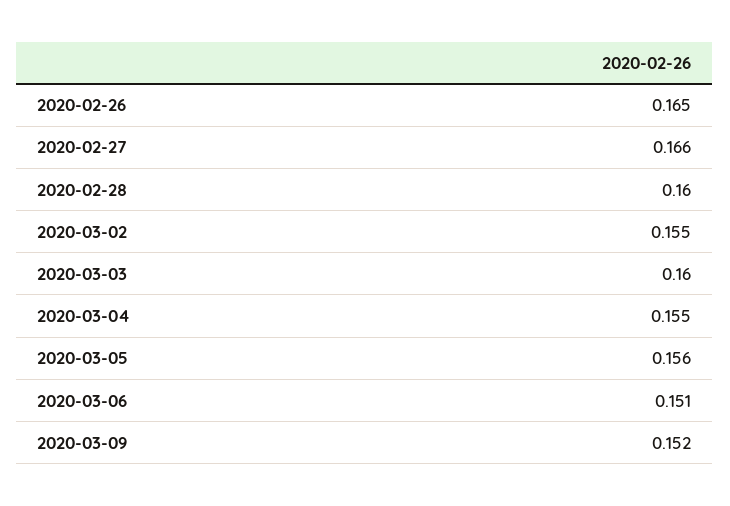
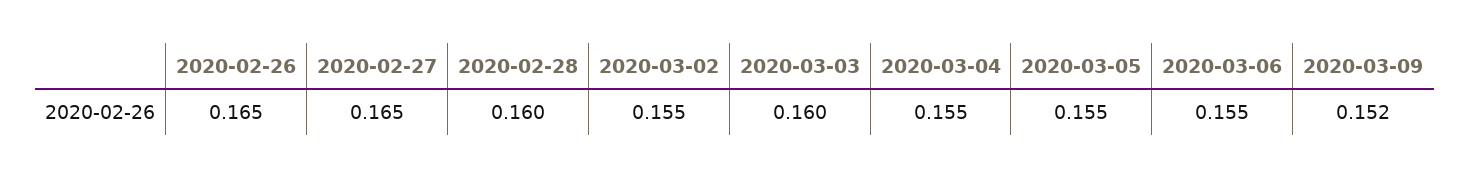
  {
    "2020-02-26": 0.165,
-   "2020-02-27": 0.166,
+   "2020-02-27": 0.165,
    "2020-02-28": 0.16,
    "2020-03-02": 0.155,
    "2020-03-03": 0.16,
    "2020-03-04": 0.155,
-   "2020-03-05": 0.156,
+   "2020-03-05": 0.155,
-   "2020-03-06": 0.151,
+   "2020-03-06": 0.155,
    "2020-03-09": 0.152
  }

